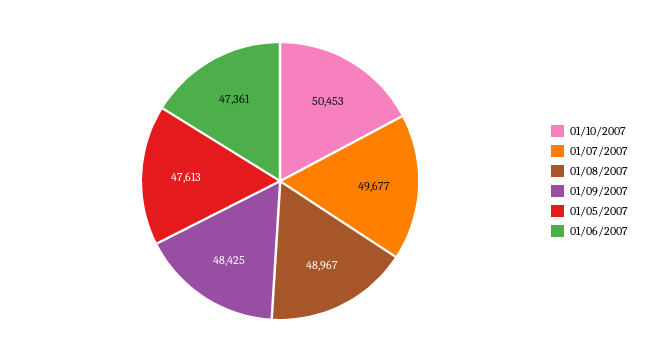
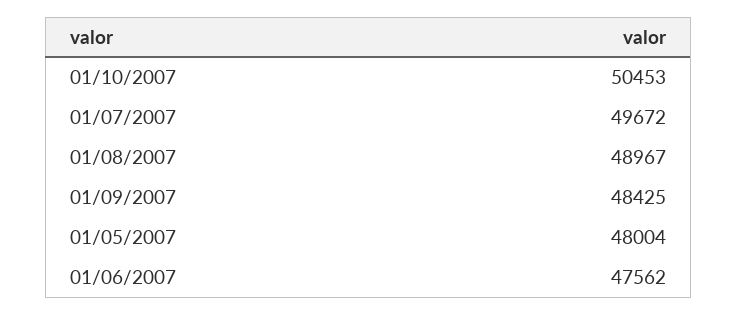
  {
    "01/10/2007": 50453,
-   "01/07/2007": 49677,
+   "01/07/2007": 49672,
    "01/08/2007": 48967,
    "01/09/2007": 48425,
-   "01/05/2007": 47613,
+   "01/05/2007": 48004,
-   "01/06/2007": 47361
+   "01/06/2007": 47562
  }

